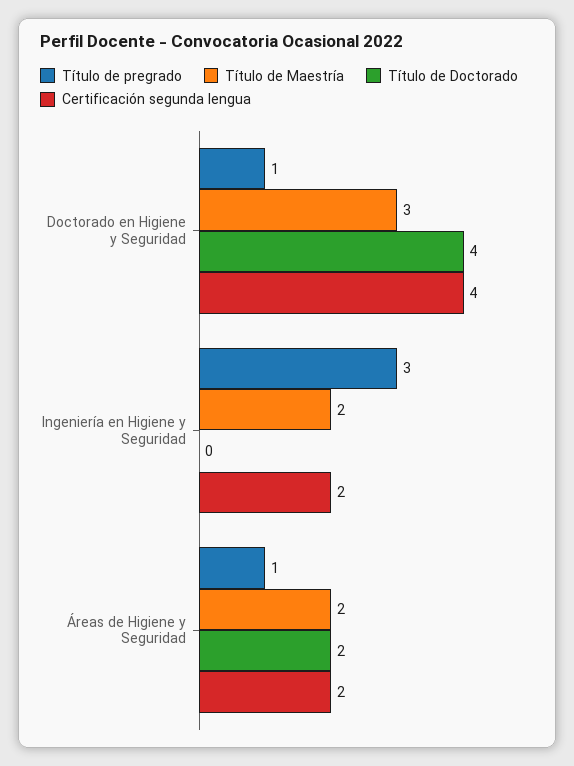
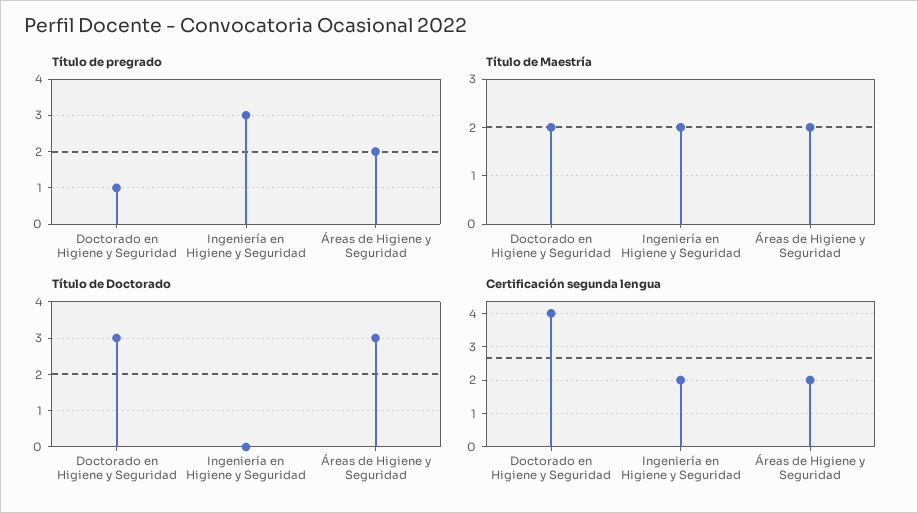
  {
    "Título de pregrado": {
      "Doctorado en Higiene y Seguridad": 1,
      "Ingeniería en Higiene y Seguridad": 3,
-     "Áreas de Higiene y Seguridad": 1
+     "Áreas de Higiene y Seguridad": 2
    },
    "Título de Maestría": {
-     "Doctorado en Higiene y Seguridad": 3,
+     "Doctorado en Higiene y Seguridad": 2,
      "Ingeniería en Higiene y Seguridad": 2,
      "Áreas de Higiene y Seguridad": 2
    },
    "Título de Doctorado": {
-     "Doctorado en Higiene y Seguridad": 4,
+     "Doctorado en Higiene y Seguridad": 3,
      "Ingeniería en Higiene y Seguridad": 0,
-     "Áreas de Higiene y Seguridad": 2
+     "Áreas de Higiene y Seguridad": 3
    },
    "Certificación segunda lengua": {
      "Doctorado en Higiene y Seguridad": 4,
      "Ingeniería en Higiene y Seguridad": 2,
      "Áreas de Higiene y Seguridad": 2
    }
  }

